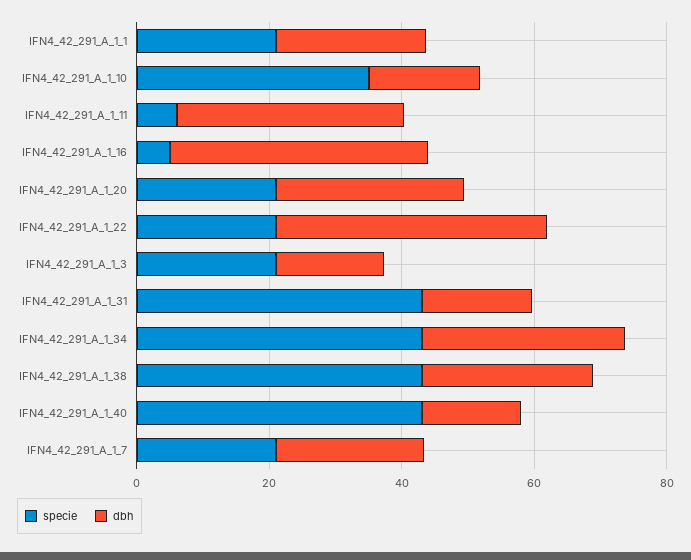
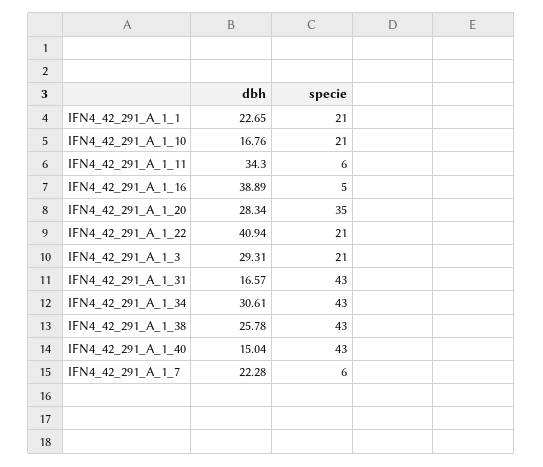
  {
    "specie": {
      "IFN4_42_291_A_1_1": 21,
-     "IFN4_42_291_A_1_10": 35,
+     "IFN4_42_291_A_1_10": 21,
      "IFN4_42_291_A_1_11": 6,
      "IFN4_42_291_A_1_16": 5,
-     "IFN4_42_291_A_1_20": 20,
+     "IFN4_42_291_A_1_20": 35,
      "IFN4_42_291_A_1_22": 21,
      "IFN4_42_291_A_1_3": 21,
      "IFN4_42_291_A_1_31": 43,
      "IFN4_42_291_A_1_34": 43,
      "IFN4_42_291_A_1_38": 43,
      "IFN4_42_291_A_1_40": 43,
-     "IFN4_42_291_A_1_7": 20
+     "IFN4_42_291_A_1_7": 6
    },
    "dbh": {
      "IFN4_42_291_A_1_1": 22.65,
      "IFN4_42_291_A_1_10": 16.76,
      "IFN4_42_291_A_1_11": 34.3,
      "IFN4_42_291_A_1_16": 38.89,
      "IFN4_42_291_A_1_20": 28.34,
      "IFN4_42_291_A_1_22": 40.94,
-     "IFN4_42_291_A_1_3": 15,
+     "IFN4_42_291_A_1_3": 29.31,
      "IFN4_42_291_A_1_31": 16.57,
      "IFN4_42_291_A_1_34": 30.61,
      "IFN4_42_291_A_1_38": 25.78,
      "IFN4_42_291_A_1_40": 15.04,
      "IFN4_42_291_A_1_7": 22.28
    }
  }

